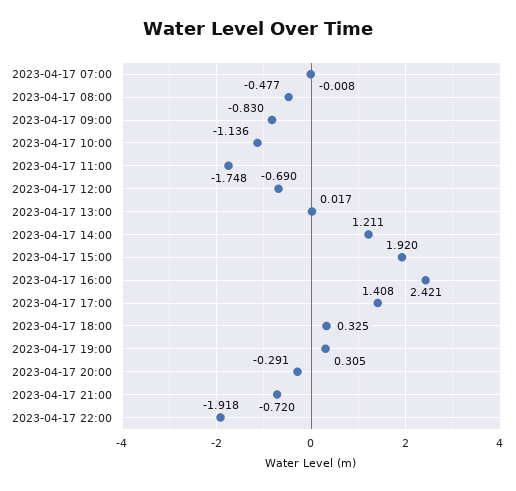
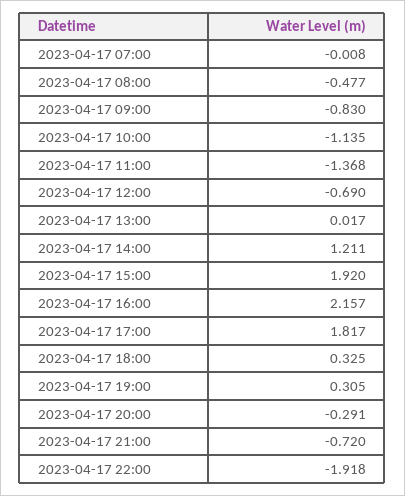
  {
    "2023-04-17 07:00": -0.008,
    "2023-04-17 08:00": -0.477,
    "2023-04-17 09:00": -0.83,
-   "2023-04-17 10:00": -1.136,
+   "2023-04-17 10:00": -1.135,
-   "2023-04-17 11:00": -1.748,
+   "2023-04-17 11:00": -1.368,
    "2023-04-17 12:00": -0.69,
    "2023-04-17 13:00": 0.017,
    "2023-04-17 14:00": 1.211,
    "2023-04-17 15:00": 1.92,
-   "2023-04-17 16:00": 2.421,
+   "2023-04-17 16:00": 2.157,
-   "2023-04-17 17:00": 1.408,
+   "2023-04-17 17:00": 1.817,
    "2023-04-17 18:00": 0.325,
    "2023-04-17 19:00": 0.305,
    "2023-04-17 20:00": -0.291,
    "2023-04-17 21:00": -0.72,
    "2023-04-17 22:00": -1.918
  }

